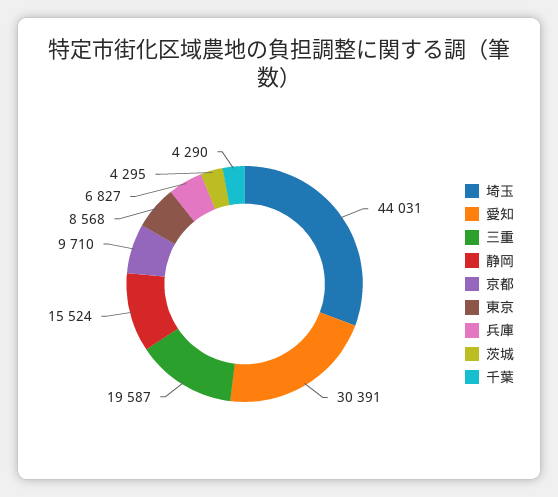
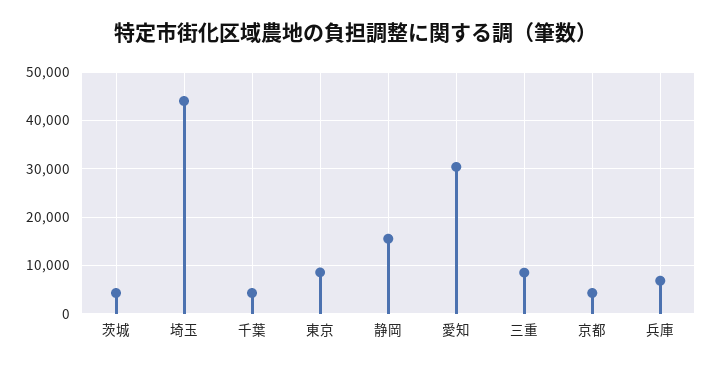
  {
    "埼玉": 44031,
    "愛知": 30391,
-   "三重": 19587,
+   "三重": 8000,
    "静岡": 15524,
-   "京都": 9710,
+   "京都": 4000,
    "東京": 8568,
    "兵庫": 6827,
    "茨城": 4295,
    "千葉": 4290
  }

